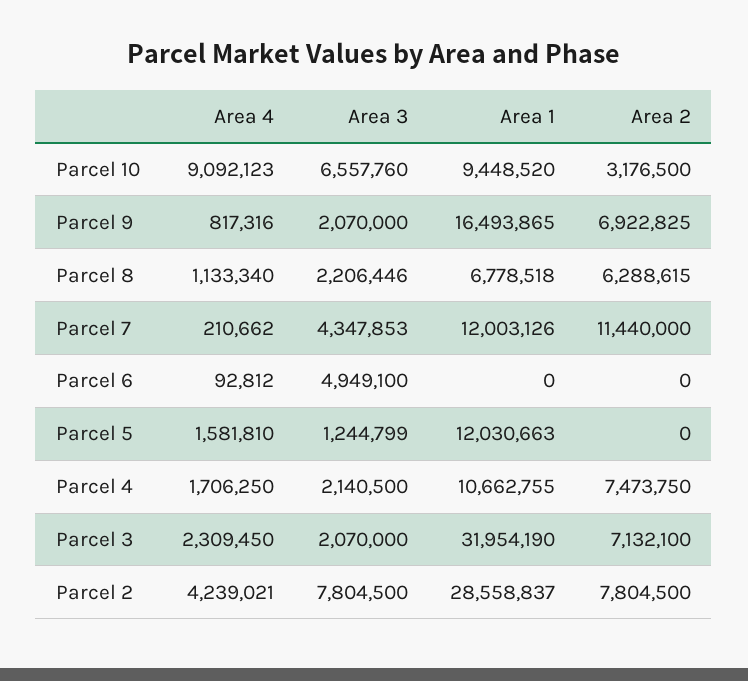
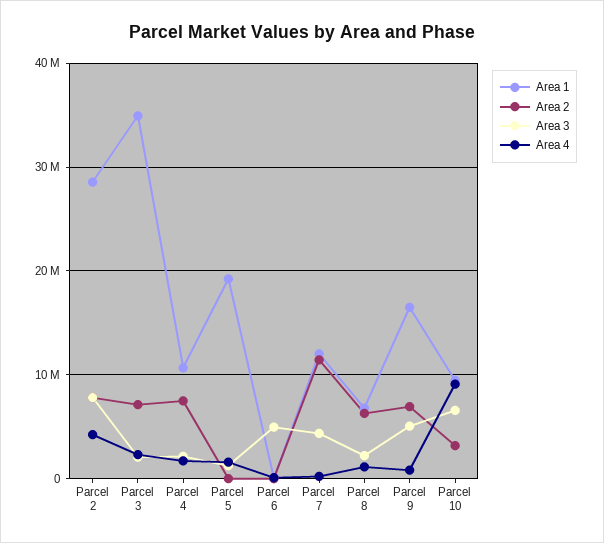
  {
    "Area 4": {
      "Parcel 10": 9092123,
      "Parcel 9": 817316,
      "Parcel 8": 1133340,
      "Parcel 7": 210662,
      "Parcel 6": 92812,
      "Parcel 5": 1581810,
      "Parcel 4": 1706250,
      "Parcel 3": 2309450,
      "Parcel 2": 4239021
    },
    "Area 3": {
      "Parcel 10": 6557760,
-     "Parcel 9": 2070000,
+     "Parcel 9": 5000000,
      "Parcel 8": 2206446,
      "Parcel 7": 4347853,
      "Parcel 6": 4949100,
      "Parcel 5": 1244799,
      "Parcel 4": 2140500,
      "Parcel 3": 2070000,
      "Parcel 2": 7804500
    },
    "Area 1": {
      "Parcel 10": 9448520,
      "Parcel 9": 16493865,
      "Parcel 8": 6778518,
      "Parcel 7": 12003126,
      "Parcel 6": 0,
-     "Parcel 5": 12030663,
+     "Parcel 5": 19000000,
      "Parcel 4": 10662755,
-     "Parcel 3": 31954190,
+     "Parcel 3": 35000000,
      "Parcel 2": 28558837
    },
    "Area 2": {
      "Parcel 10": 3176500,
      "Parcel 9": 6922825,
      "Parcel 8": 6288615,
      "Parcel 7": 11440000,
      "Parcel 6": 0,
      "Parcel 5": 0,
      "Parcel 4": 7473750,
      "Parcel 3": 7132100,
      "Parcel 2": 7804500
    }
  }

